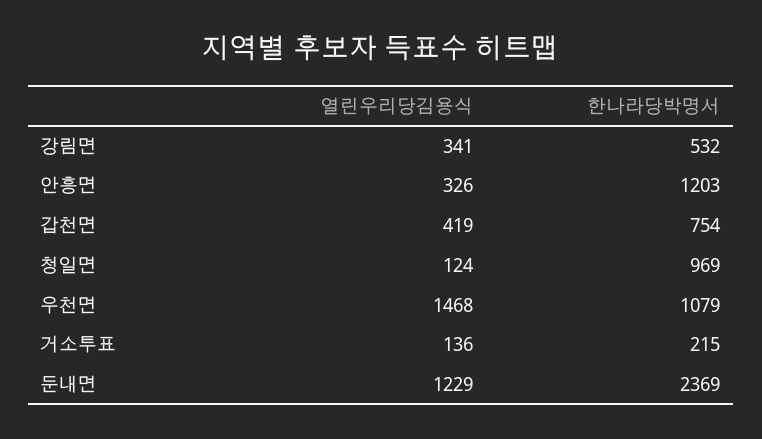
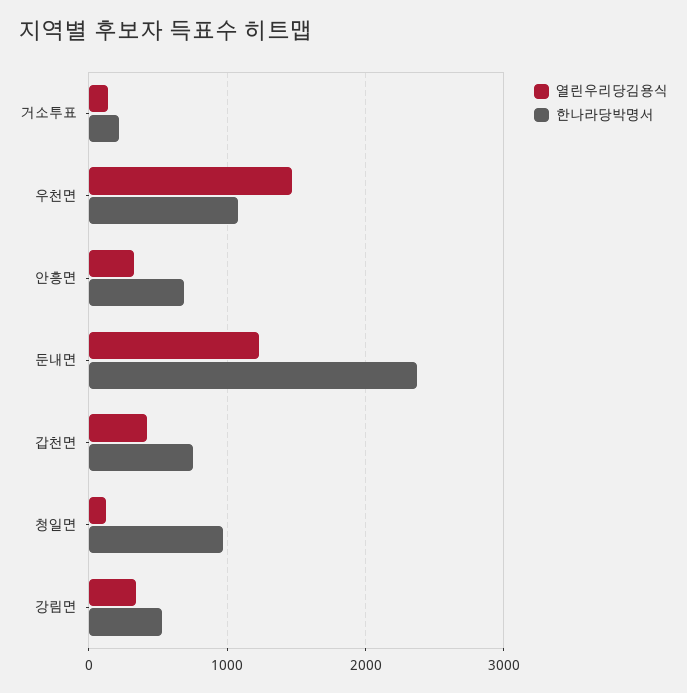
  {
    "열린우리당김용식": {
      "강림면": 341,
      "안흥면": 326,
      "갑천면": 419,
      "청일면": 124,
      "우천면": 1468,
      "거소투표": 136,
      "둔내면": 1229
    },
    "한나라당박명서": {
      "강림면": 532,
-     "안흥면": 1203,
+     "안흥면": 700,
      "갑천면": 754,
      "청일면": 969,
      "우천면": 1079,
      "거소투표": 215,
      "둔내면": 2369
    }
  }

